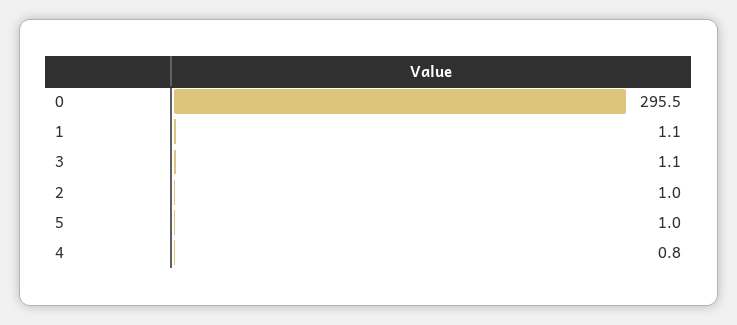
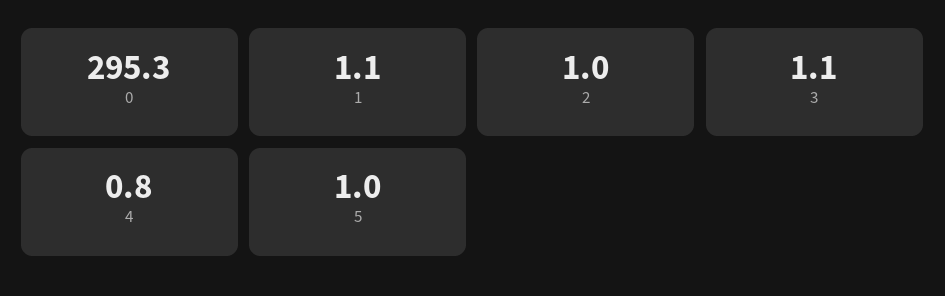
  {
-   "0": 295.5,
+   "0": 295.3,
    "1": 1.1,
    "3": 1.1,
    "2": 1,
    "5": 1,
    "4": 0.8
  }

